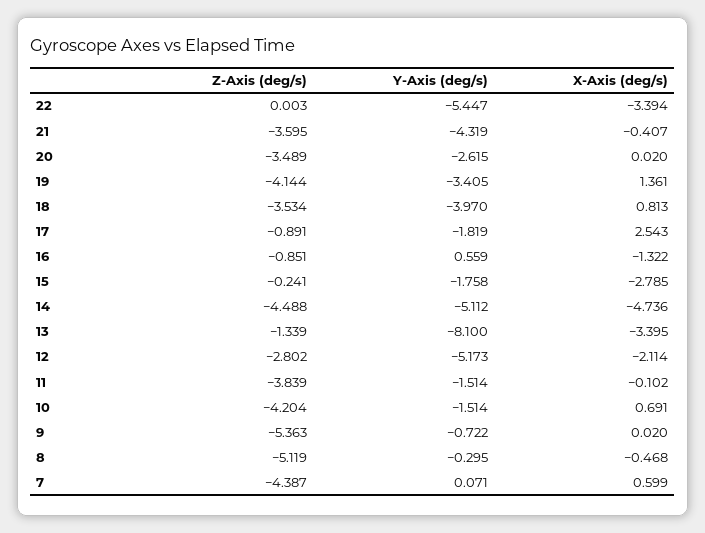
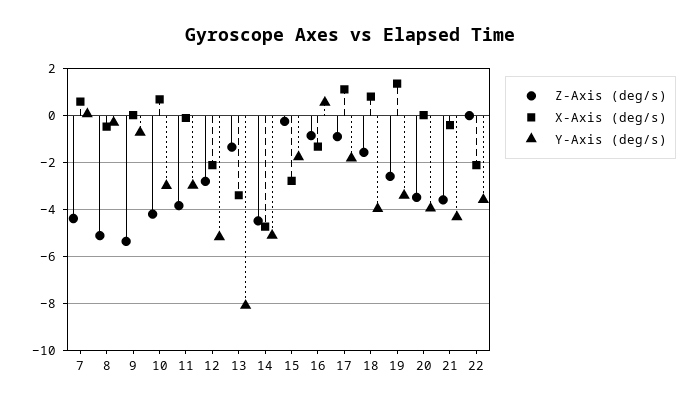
  {
    "Z-Axis (deg/s)": {
      "22": 0.003,
      "21": -3.595,
      "20": -3.489,
-     "19": -4.144,
+     "19": -2.5,
-     "18": -3.534,
+     "18": -1.5,
      "17": -0.891,
      "16": -0.851,
      "15": -0.241,
      "14": -4.488,
      "13": -1.339,
      "12": -2.802,
      "11": -3.839,
      "10": -4.204,
      "9": -5.363,
      "8": -5.119,
      "7": -4.387
    },
    "Y-Axis (deg/s)": {
-     "22": -5.447,
+     "22": -3.5,
      "21": -4.319,
-     "20": -2.615,
+     "20": -4,
      "19": -3.405,
      "18": -3.97,
      "17": -1.819,
      "16": 0.559,
      "15": -1.758,
      "14": -5.112,
      "13": -8.1,
      "12": -5.173,
-     "11": -1.514,
+     "11": -3,
-     "10": -1.514,
+     "10": -3,
      "9": -0.722,
      "8": -0.295,
      "7": 0.071
    },
    "X-Axis (deg/s)": {
-     "22": -3.394,
+     "22": -2,
      "21": -0.407,
      "20": 0.02,
      "19": 1.361,
      "18": 0.813,
-     "17": 2.543,
+     "17": 1,
      "16": -1.322,
      "15": -2.785,
      "14": -4.736,
      "13": -3.395,
      "12": -2.114,
      "11": -0.102,
      "10": 0.691,
      "9": 0.02,
      "8": -0.468,
      "7": 0.599
    }
  }

